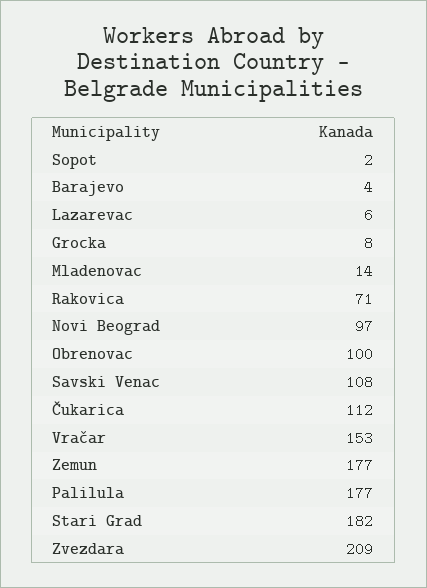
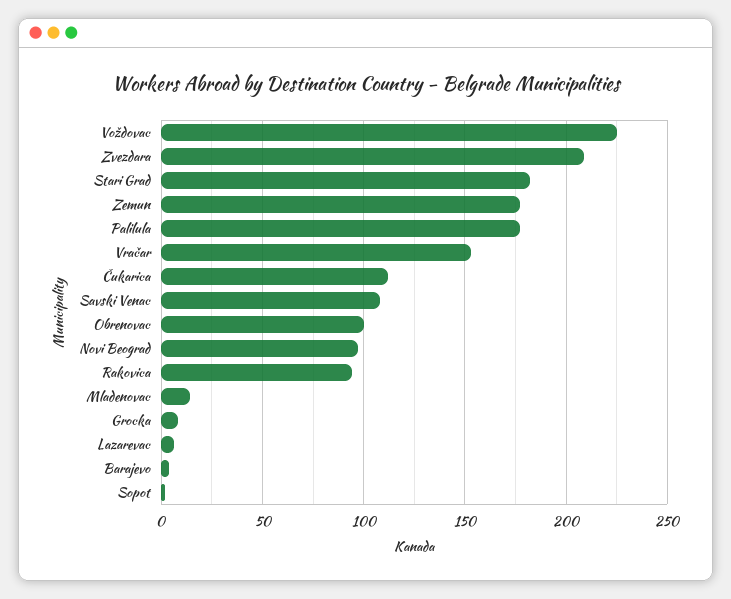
  {
    "Sopot": 2,
    "Barajevo": 4,
    "Lazarevac": 6,
    "Grocka": 8,
    "Mladenovac": 14,
-   "Rakovica": 71,
+   "Rakovica": 95,
    "Novi Beograd": 97,
    "Obrenovac": 100,
    "Savski Venac": 108,
    "Čukarica": 112,
    "Vračar": 153,
    "Zemun": 177,
    "Palilula": 177,
    "Stari Grad": 182,
-   "Zvezdara": 209
+   "Zvezdara": 209,
+   "Voždovac": 225
  }

